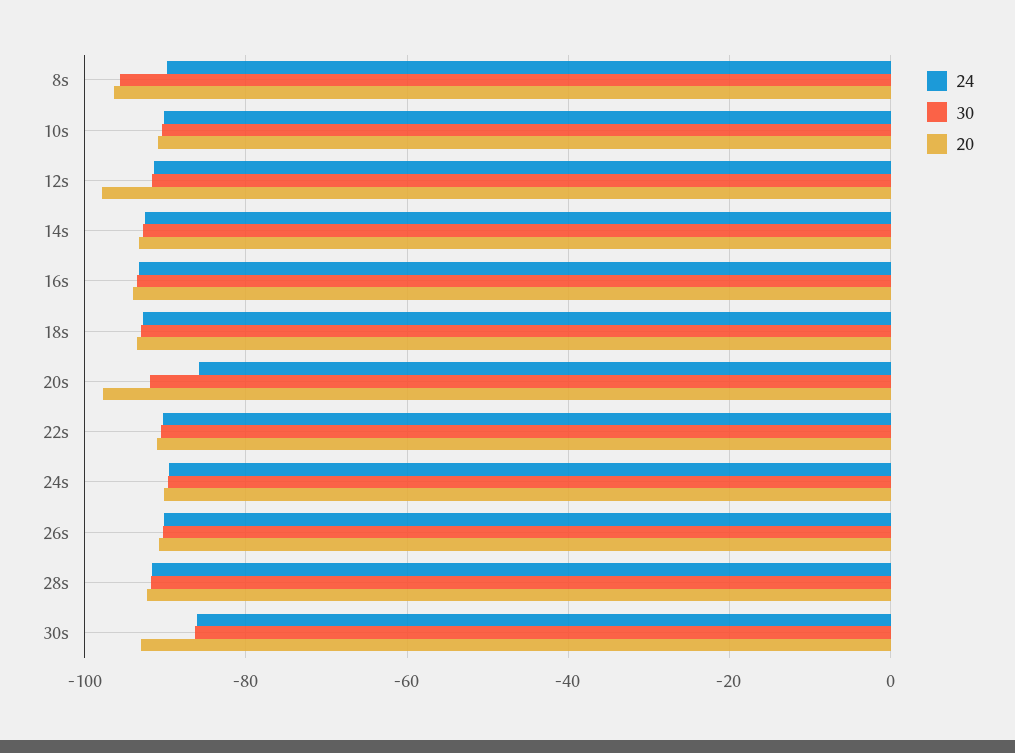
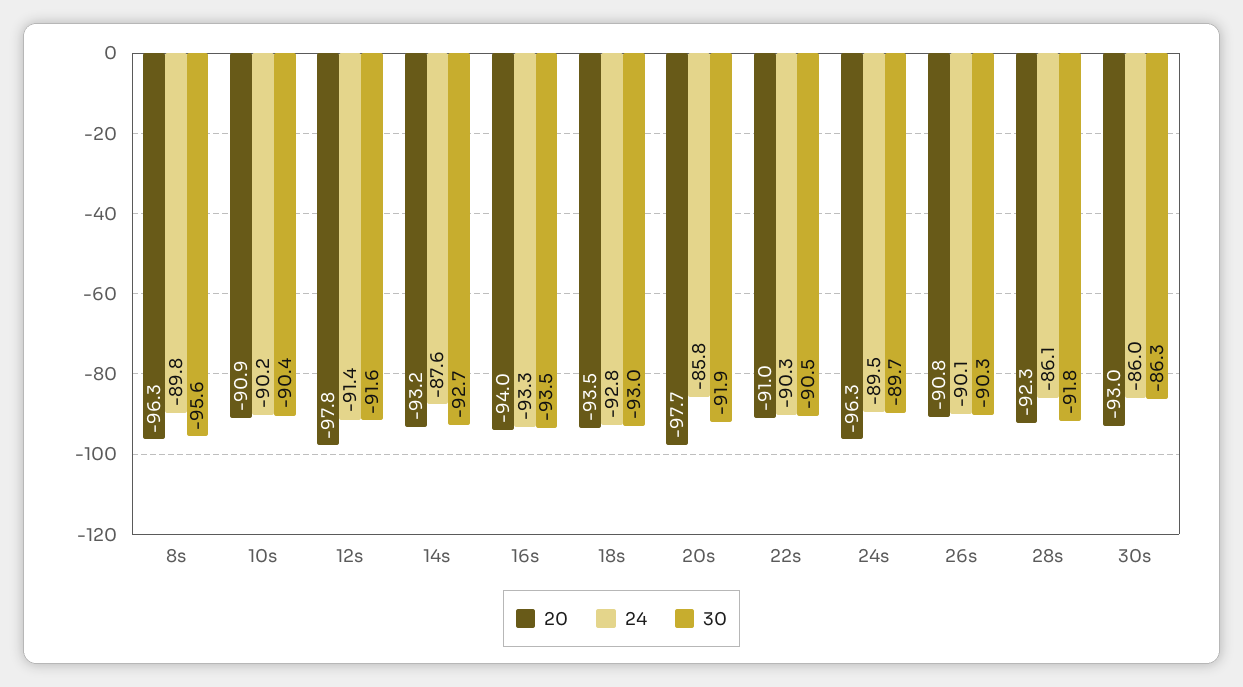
  {
    "24": {
      "8s": -89.8,
      "10s": -90.2,
      "12s": -91.4,
-     "14s": -92,
+     "14s": -87.6,
      "16s": -93.3,
      "18s": -92.8,
      "20s": -85.8,
      "22s": -90.3,
      "24s": -89.5,
      "26s": -90.1,
-     "28s": -92,
+     "28s": -86.1,
      "30s": -86
    },
    "30": {
      "8s": -95.6,
      "10s": -90.4,
      "12s": -91.6,
      "14s": -92.7,
      "16s": -93.5,
      "18s": -93,
      "20s": -91.9,
      "22s": -90.5,
      "24s": -89.7,
      "26s": -90.3,
      "28s": -91.8,
      "30s": -86.3
    },
    "20": {
      "8s": -96.3,
      "10s": -90.9,
      "12s": -97.8,
      "14s": -93.2,
      "16s": -94,
      "18s": -93.5,
      "20s": -97.7,
      "22s": -91,
-     "24s": -90,
+     "24s": -96.3,
      "26s": -90.8,
      "28s": -92.3,
      "30s": -93
    }
  }

